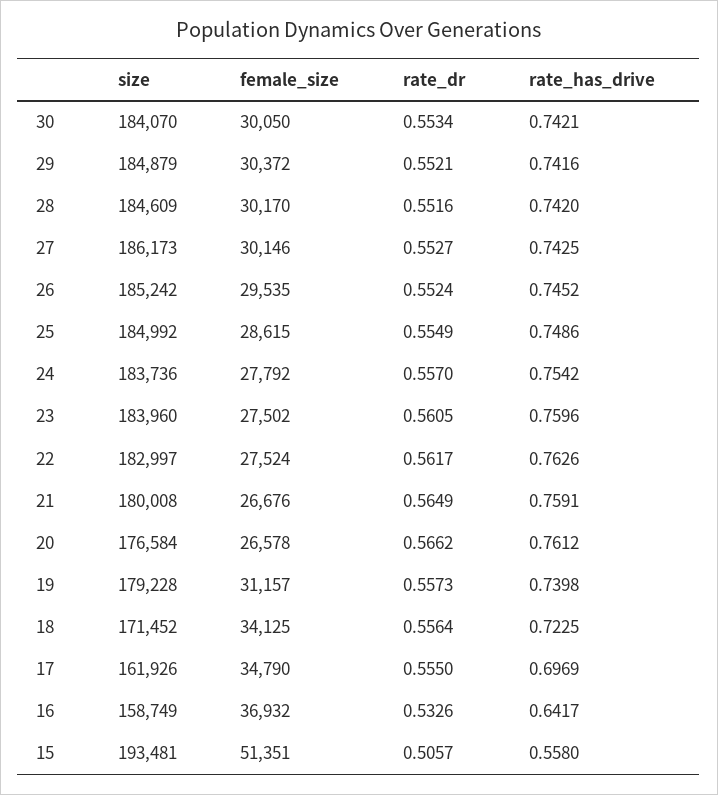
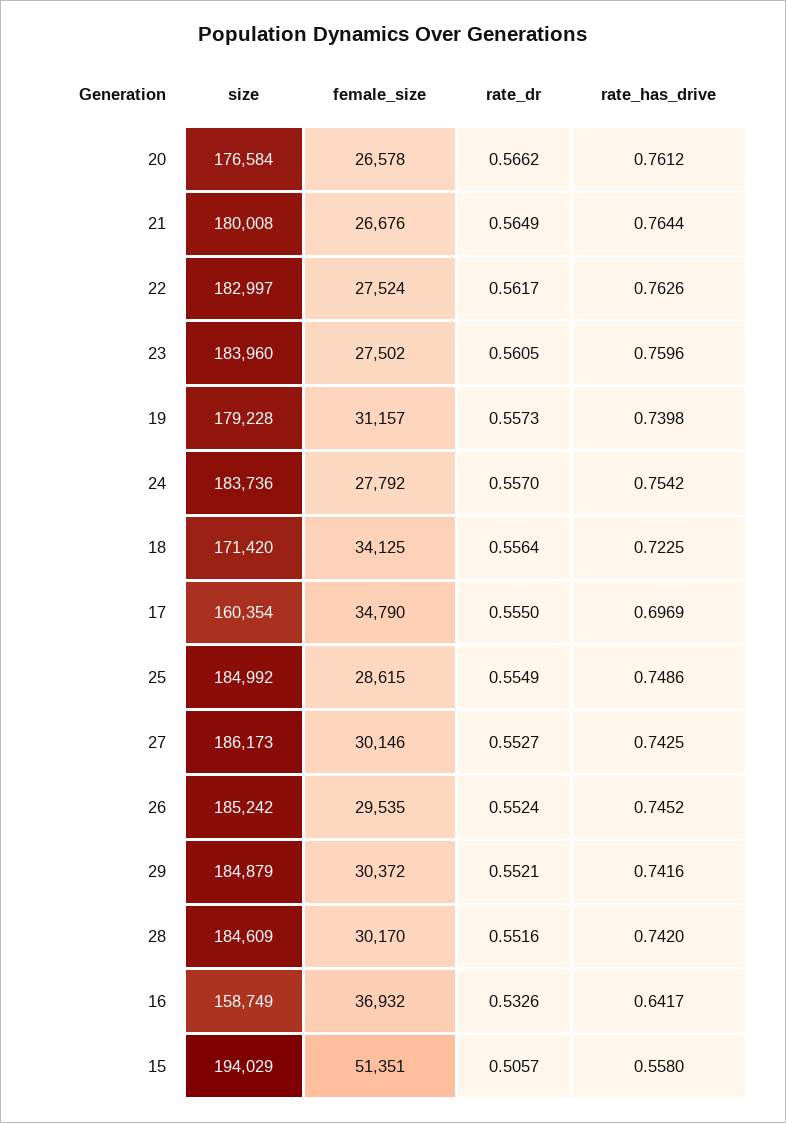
  {
    "size": {
-     "30": 184070,
      "29": 184879,
      "28": 184609,
      "27": 186173,
      "26": 185242,
      "25": 184992,
      "24": 183736,
      "23": 183960,
      "22": 182997,
      "21": 180008,
      "20": 176584,
      "19": 179228,
-     "18": 171452,
+     "18": 171420,
-     "17": 161926,
+     "17": 160354,
      "16": 158749,
-     "15": 193481
+     "15": 194029
    },
    "female_size": {
-     "30": 30050,
      "29": 30372,
      "28": 30170,
      "27": 30146,
      "26": 29535,
      "25": 28615,
      "24": 27792,
      "23": 27502,
      "22": 27524,
      "21": 26676,
      "20": 26578,
      "19": 31157,
      "18": 34125,
      "17": 34790,
      "16": 36932,
      "15": 51351
    },
    "rate_dr": {
-     "30": 0.5534,
      "29": 0.5521,
      "28": 0.5516,
      "27": 0.5527,
      "26": 0.5524,
      "25": 0.5549,
      "24": 0.557,
      "23": 0.5605,
      "22": 0.5617,
      "21": 0.5649,
      "20": 0.5662,
      "19": 0.5573,
      "18": 0.5564,
      "17": 0.555,
      "16": 0.5326,
      "15": 0.5057
    },
    "rate_has_drive": {
-     "30": 0.7421,
      "29": 0.7416,
      "28": 0.742,
      "27": 0.7425,
      "26": 0.7452,
      "25": 0.7486,
      "24": 0.7542,
      "23": 0.7596,
      "22": 0.7626,
-     "21": 0.7591,
+     "21": 0.7644,
      "20": 0.7612,
      "19": 0.7398,
      "18": 0.7225,
      "17": 0.6969,
      "16": 0.6417,
      "15": 0.558
    }
  }

